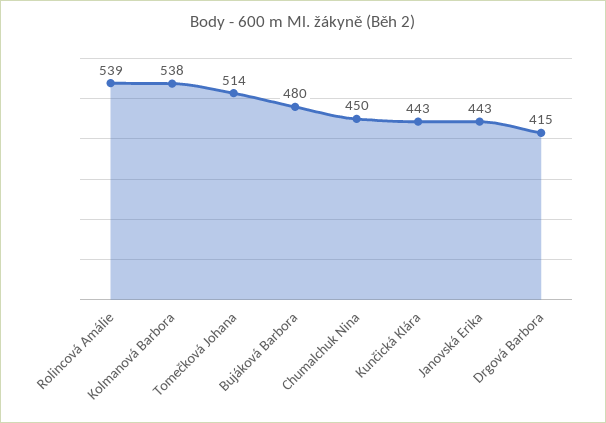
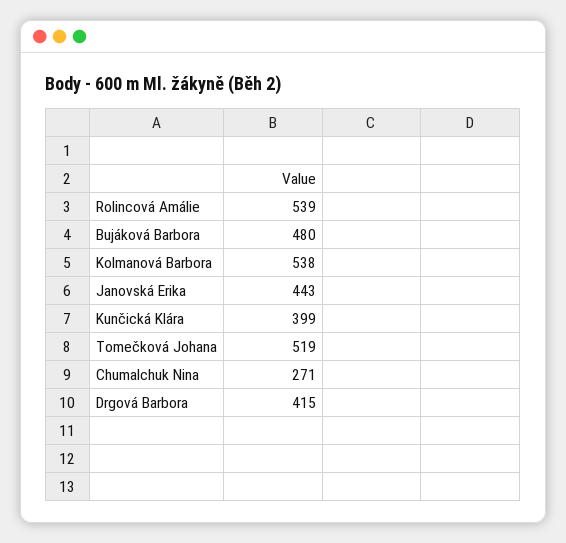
  {
    "Rolincová Amálie": 539,
    "Kolmanová Barbora": 538,
-   "Tomečková Johana": 514,
+   "Tomečková Johana": 519,
    "Bujáková Barbora": 480,
-   "Chumalchuk Nina": 450,
+   "Chumalchuk Nina": 271,
-   "Kunčická Klára": 443,
+   "Kunčická Klára": 399,
    "Janovská Erika": 443,
    "Drgová Barbora": 415
  }

